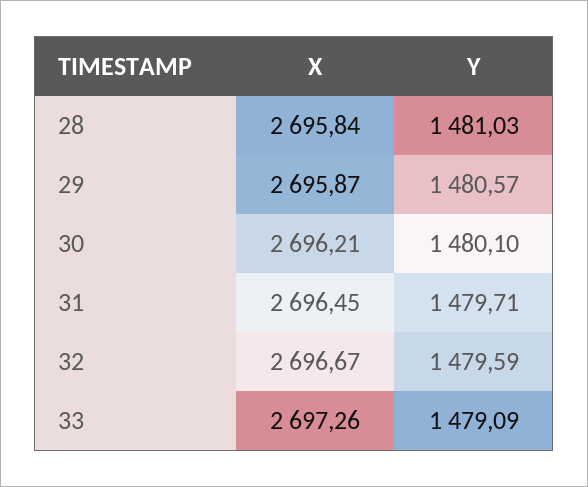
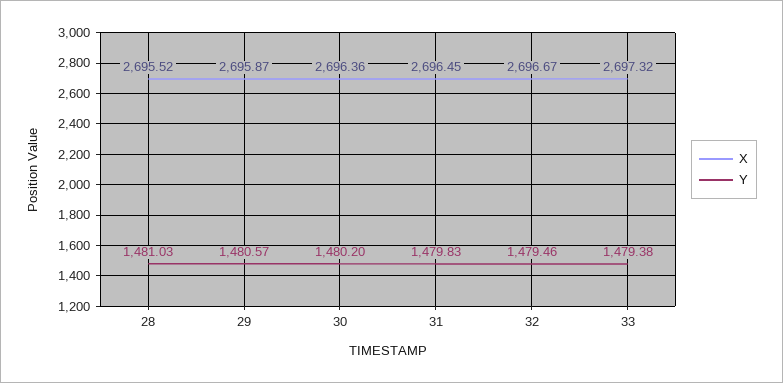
  {
    "X": {
-     "28": 2695.84,
+     "28": 2695.52,
      "29": 2695.87,
-     "30": 2696.21,
+     "30": 2696.36,
      "31": 2696.45,
      "32": 2696.67,
-     "33": 2697.26
+     "33": 2697.32
    },
    "Y": {
      "28": 1481.03,
      "29": 1480.57,
-     "30": 1480.1,
+     "30": 1480.2,
-     "31": 1479.71,
+     "31": 1479.83,
-     "32": 1479.59,
+     "32": 1479.46,
-     "33": 1479.09
+     "33": 1479.38
    }
  }

